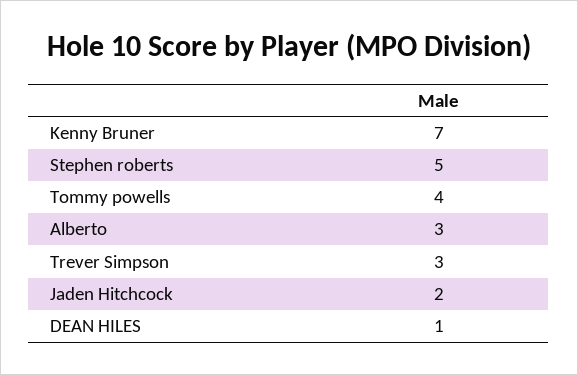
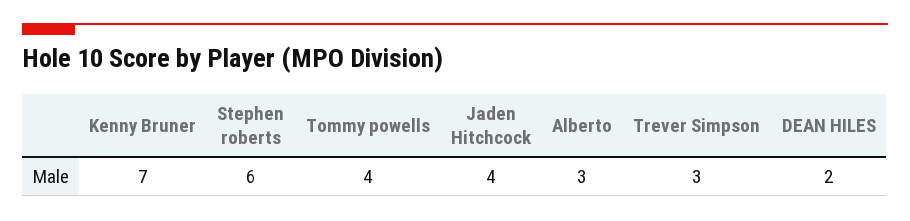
  {
    "Kenny Bruner": 7,
-   "Stephen roberts": 5,
+   "Stephen roberts": 6,
    "Tommy powells": 4,
    "Alberto": 3,
    "Trever Simpson": 3,
-   "Jaden Hitchcock": 2,
+   "Jaden Hitchcock": 4,
-   "DEAN HILES": 1
+   "DEAN HILES": 2
  }

